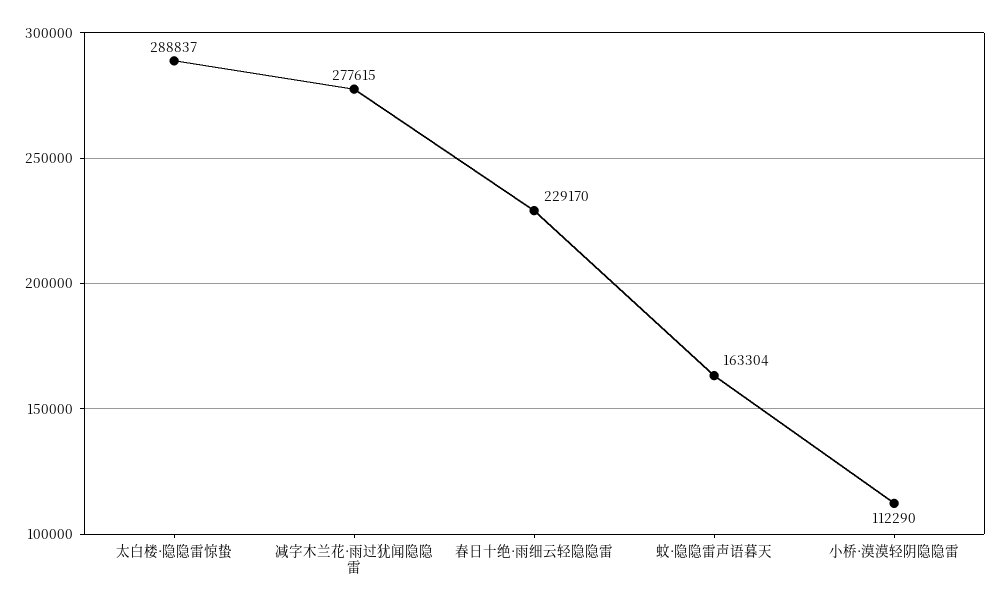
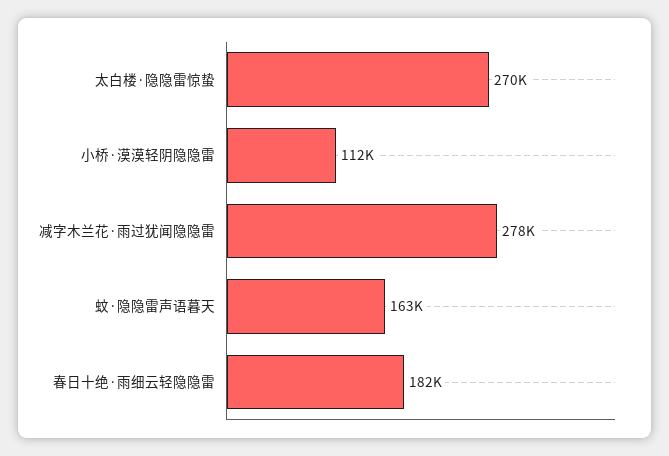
  {
-   "太白楼·隐隐雷惊蛰": 288837,
+   "太白楼·隐隐雷惊蛰": 270000,
    "减字木兰花·雨过犹闻隐隐雷": 277615,
-   "春日十绝·雨细云轻隐隐雷": 229170,
+   "春日十绝·雨细云轻隐隐雷": 182000,
    "蚊·隐隐雷声语暮天": 163304,
    "小桥·漠漠轻阴隐隐雷": 112290
  }

